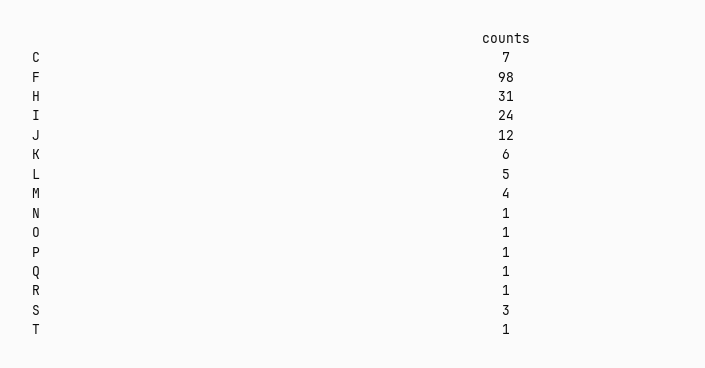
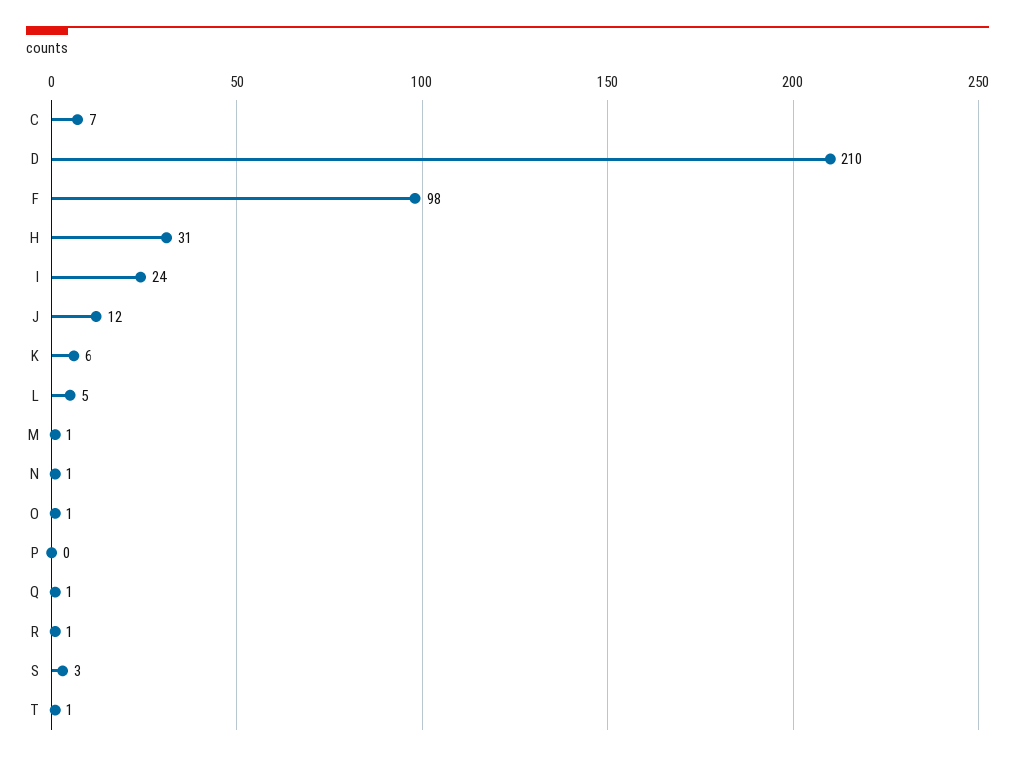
  {
    "C": 7,
    "F": 98,
    "H": 31,
    "I": 24,
    "J": 12,
    "K": 6,
    "L": 5,
-   "M": 4,
+   "M": 1,
    "N": 1,
    "O": 1,
-   "P": 1,
+   "P": 0,
    "Q": 1,
    "R": 1,
    "S": 3,
-   "T": 1
+   "T": 1,
+   "D": 210
  }

